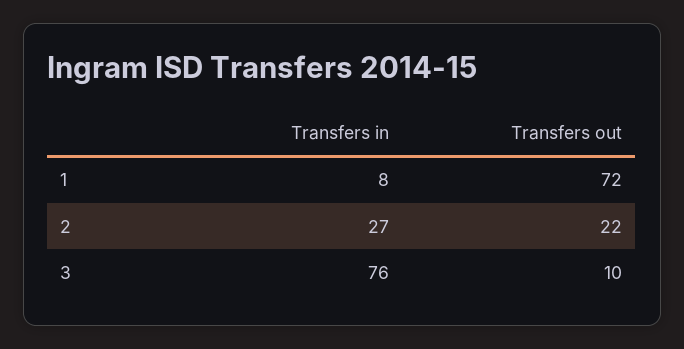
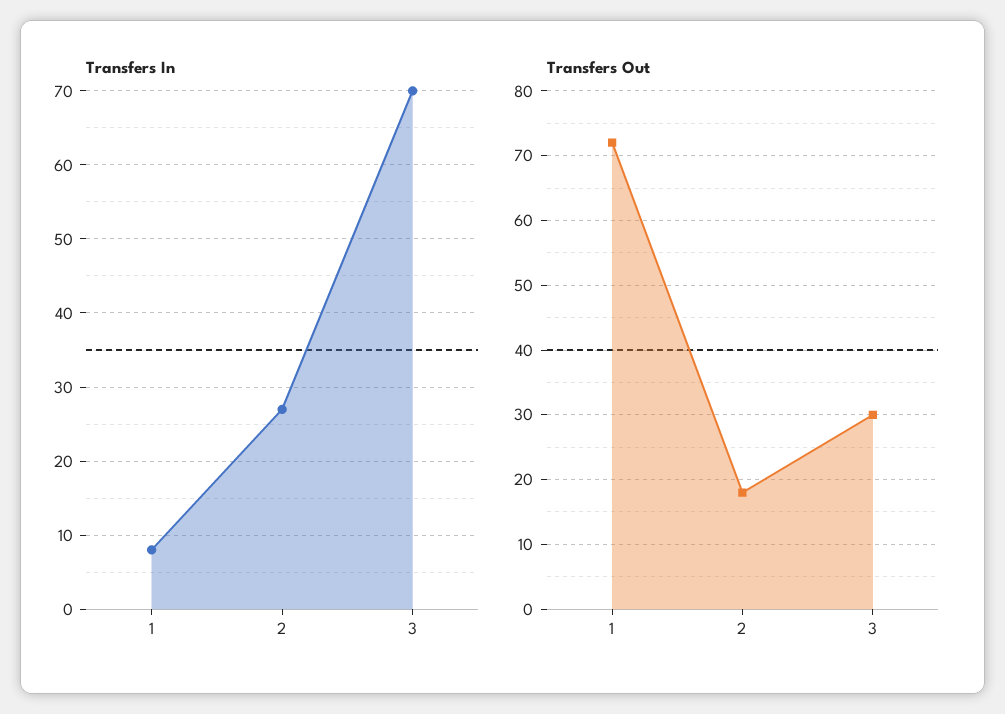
  {
    "Transfers in": {
      "1": 8,
      "2": 27,
-     "3": 76
+     "3": 70
    },
    "Transfers out": {
      "1": 72,
-     "2": 22,
+     "2": 18,
-     "3": 10
+     "3": 30
    }
  }

